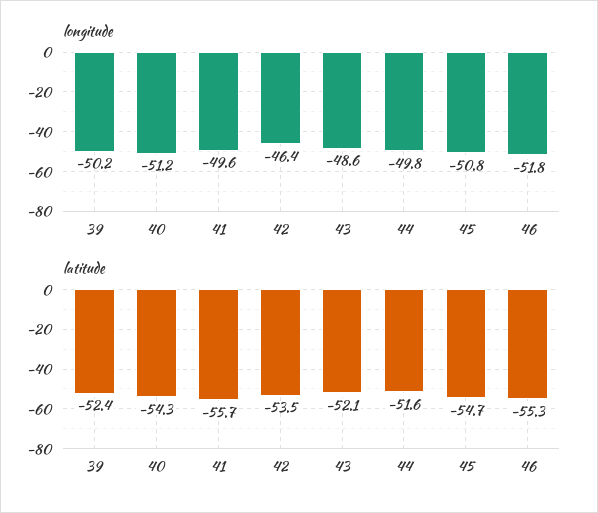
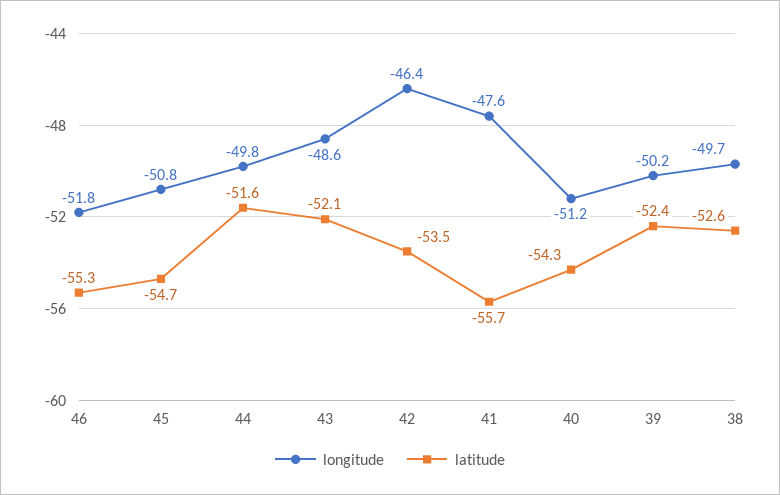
  {
    "longitude": {
      "39": -50.2,
      "40": -51.2,
-     "41": -49.6,
+     "41": -47.6,
      "42": -46.4,
      "43": -48.6,
      "44": -49.8,
      "45": -50.8,
-     "46": -51.8
+     "46": -51.8,
+     "38": -49.7
    },
    "latitude": {
      "39": -52.4,
      "40": -54.3,
      "41": -55.7,
      "42": -53.5,
      "43": -52.1,
      "44": -51.6,
      "45": -54.7,
-     "46": -55.3
+     "46": -55.3,
+     "38": -52.6
    }
  }

